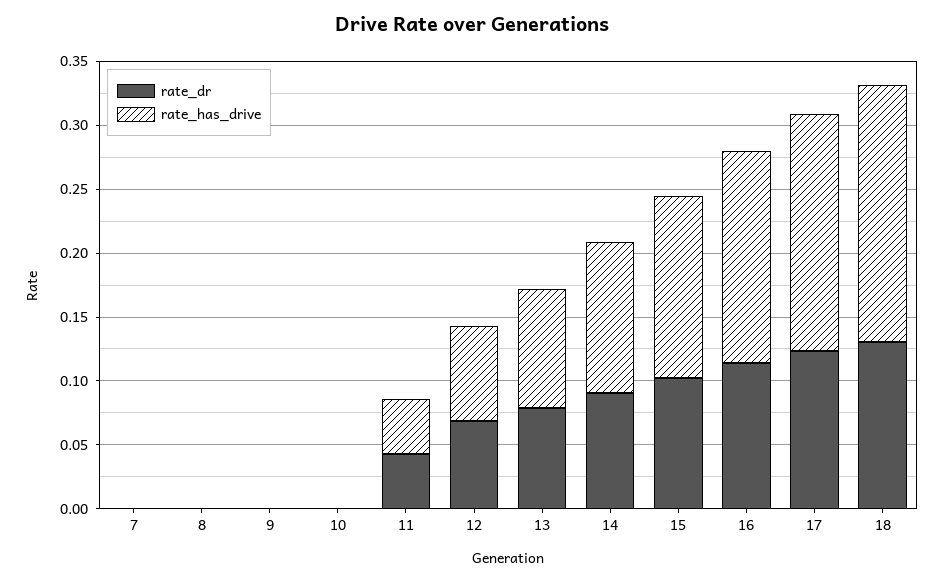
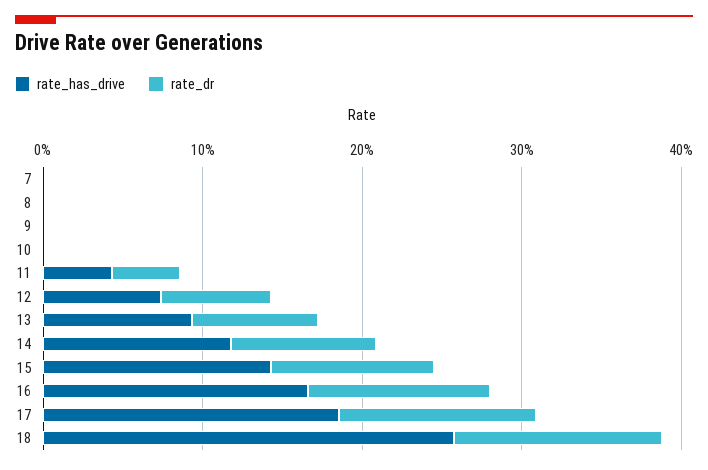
  {
    "rate_dr": {
      "7": 0,
      "8": 0,
      "9": 0,
      "10": 0,
      "11": 0.04,
      "12": 0.07,
      "13": 0.08,
      "14": 0.09,
      "15": 0.1,
      "16": 0.11,
      "17": 0.12,
      "18": 0.13
    },
    "rate_has_drive": {
      "7": 0,
      "8": 0,
      "9": 0,
      "10": 0,
      "11": 0.04,
      "12": 0.07,
      "13": 0.09,
      "14": 0.12,
      "15": 0.14,
      "16": 0.17,
      "17": 0.19,
-     "18": 0.2
+     "18": 0.26
    }
  }

